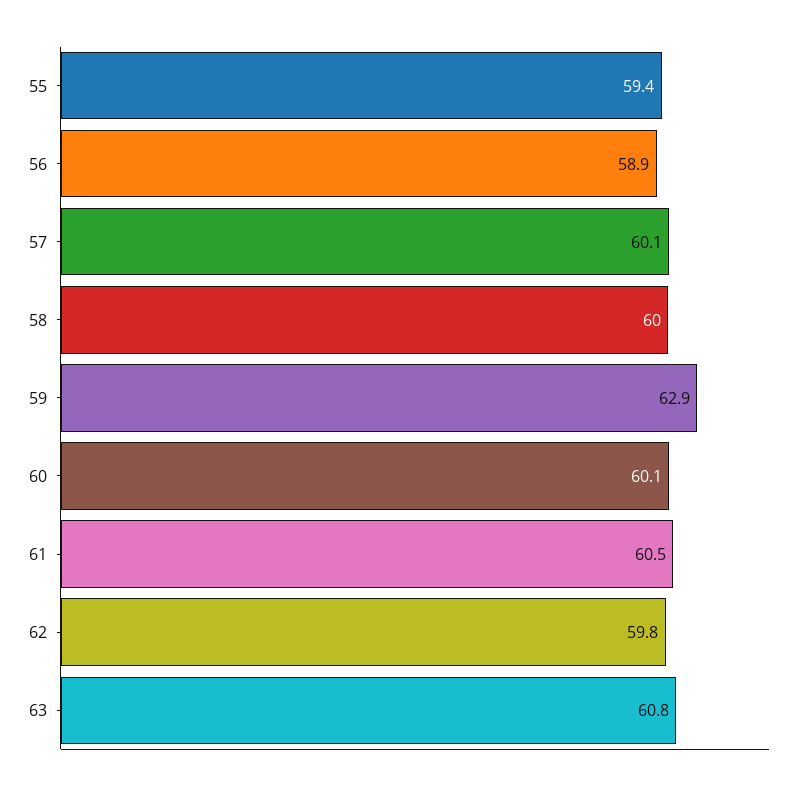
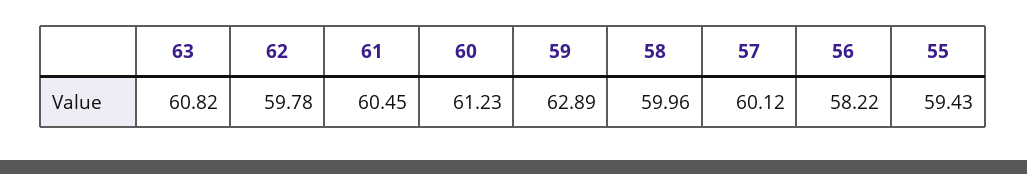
  {
    "55": 59.43,
-   "56": 58.9,
+   "56": 58.22,
    "57": 60.12,
    "58": 59.96,
    "59": 62.89,
-   "60": 60.1,
+   "60": 61.23,
    "61": 60.45,
    "62": 59.78,
    "63": 60.82
  }

